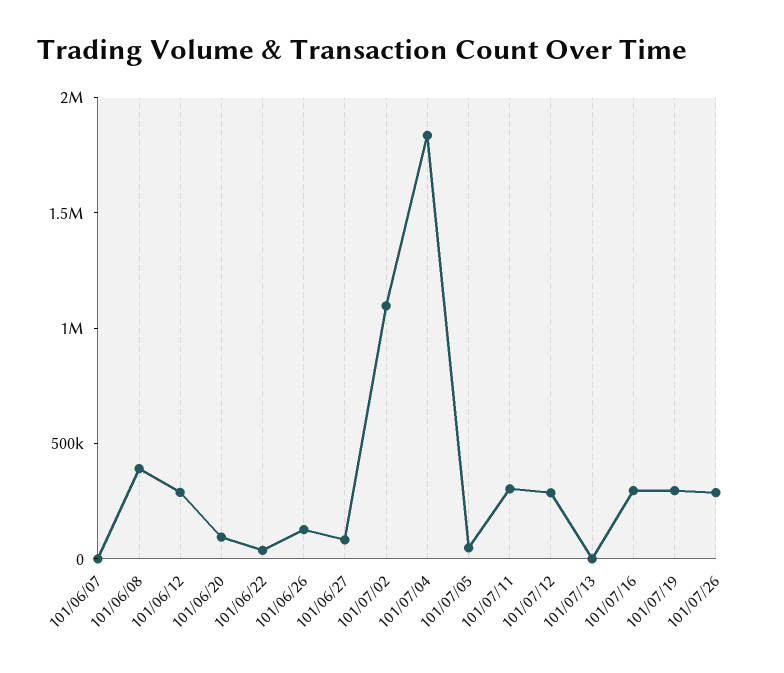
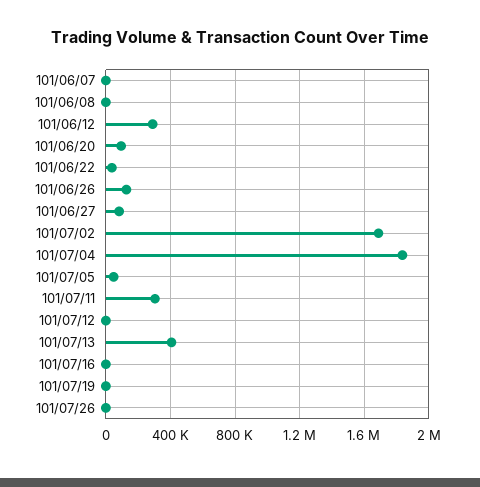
  {
    "101/06/07": 0,
-   "101/06/08": 400000,
+   "101/06/08": 0,
    "101/06/12": 300000,
    "101/06/20": 100000,
    "101/06/22": 50000,
    "101/06/26": 150000,
    "101/06/27": 100000,
-   "101/07/02": 1100000,
+   "101/07/02": 1700000,
    "101/07/04": 1850000,
    "101/07/05": 50000,
    "101/07/11": 300000,
-   "101/07/12": 300000,
+   "101/07/12": 0,
-   "101/07/13": 0,
+   "101/07/13": 400000,
-   "101/07/16": 300000,
+   "101/07/16": 0,
-   "101/07/19": 300000,
+   "101/07/19": 0,
-   "101/07/26": 300000
+   "101/07/26": 0
  }

